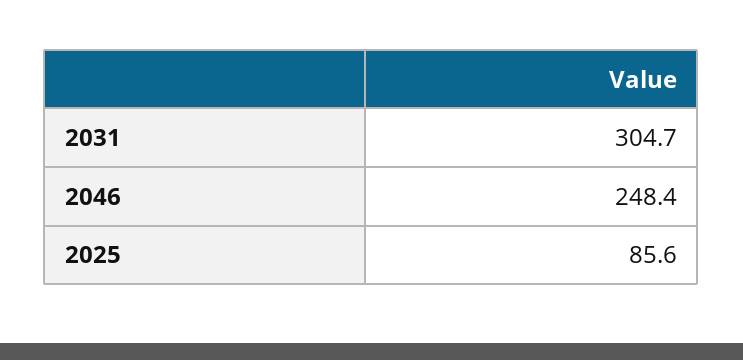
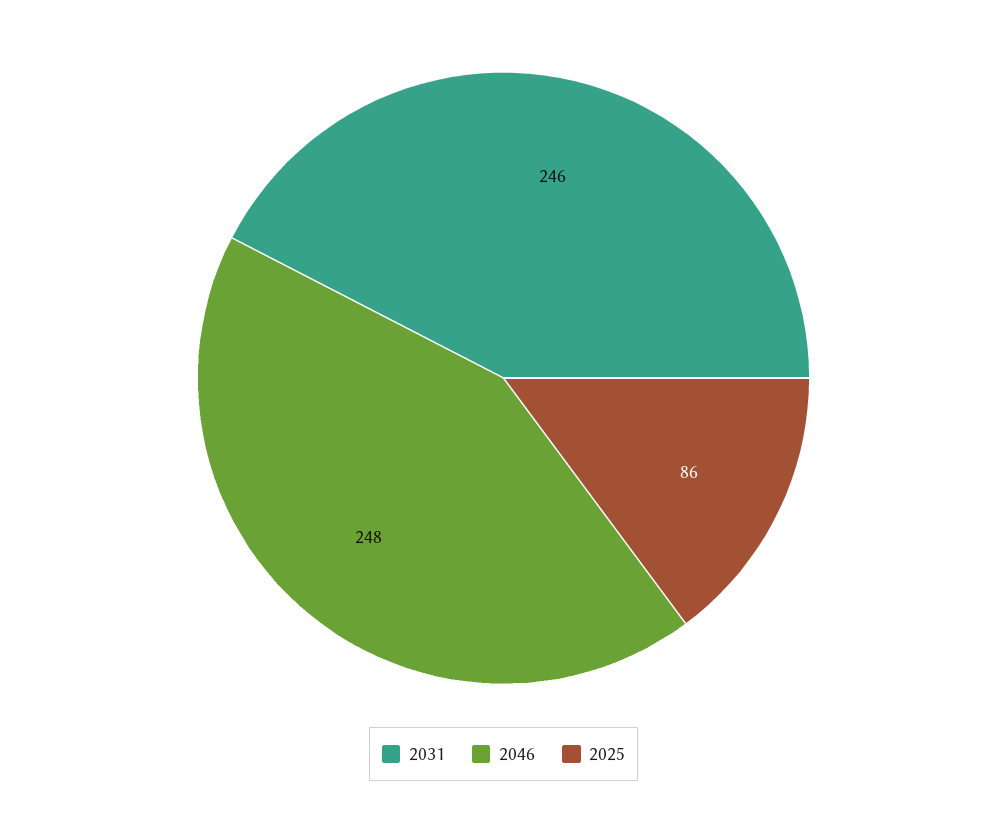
  {
-   "2031": 304.7,
+   "2031": 246,
    "2046": 248.4,
    "2025": 85.6
  }

